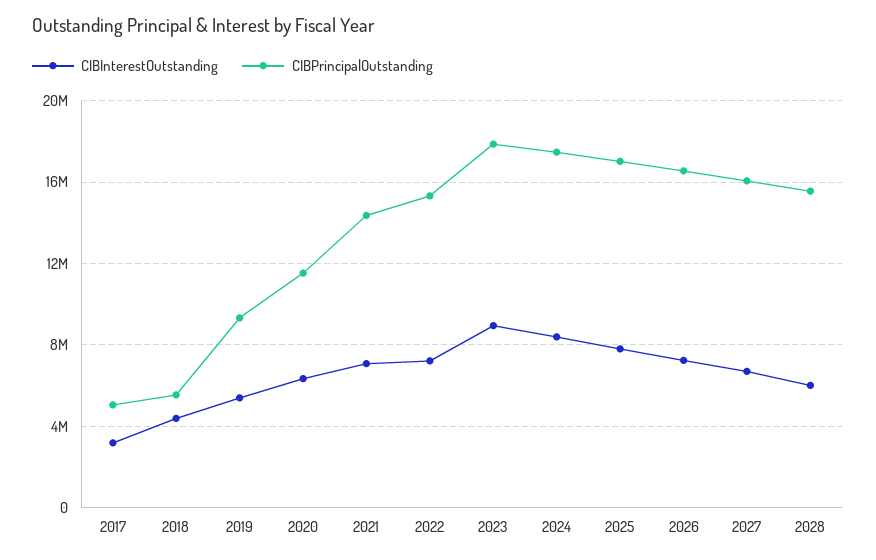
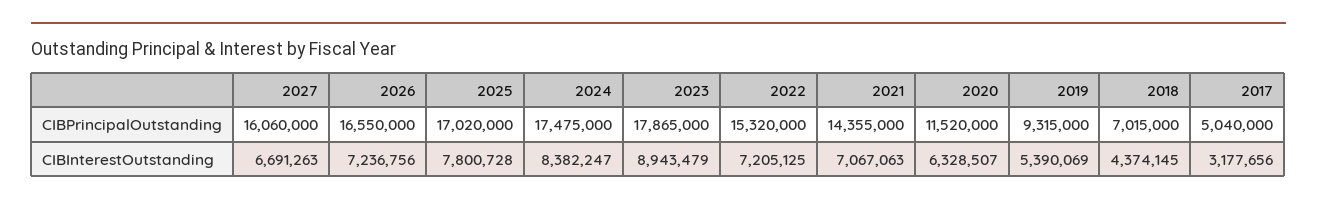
  {
    "CIBInterestOutstanding": {
      "2017": 3177656,
      "2018": 4374145,
      "2019": 5390069,
      "2020": 6328507,
      "2021": 7067063,
      "2022": 7205125,
      "2023": 8943479,
      "2024": 8382247,
      "2025": 7800728,
      "2026": 7236756,
-     "2027": 6691263,
+     "2027": 6691263
-     "2028": 6000000
    },
    "CIBPrincipalOutstanding": {
      "2017": 5040000,
-     "2018": 5500000,
+     "2018": 7015000,
      "2019": 9315000,
      "2020": 11520000,
      "2021": 14355000,
      "2022": 15320000,
      "2023": 17865000,
      "2024": 17475000,
      "2025": 17020000,
      "2026": 16550000,
-     "2027": 16060000,
+     "2027": 16060000
-     "2028": 15500000
    }
  }

